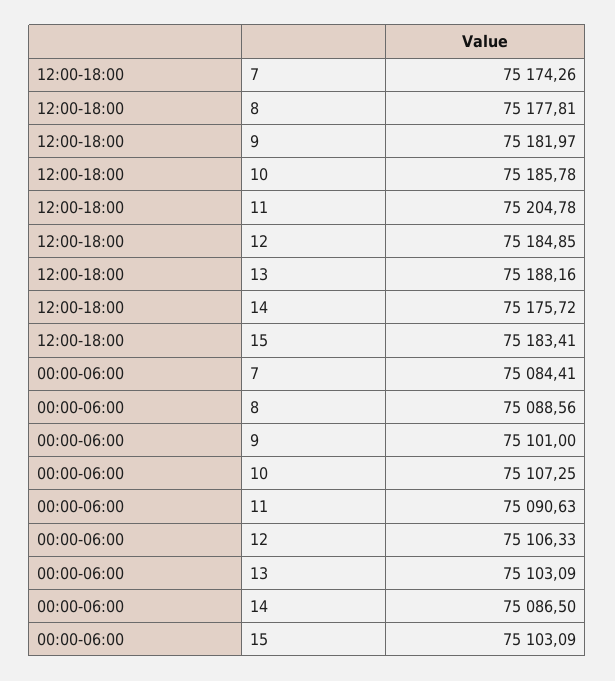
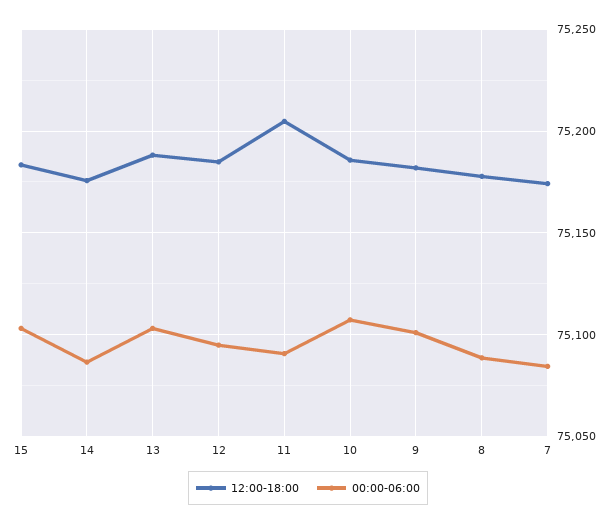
  {
    "12:00-18:00": {
      "7": 75174.26,
      "8": 75177.81,
      "9": 75181.97,
      "10": 75185.78,
      "11": 75204.78,
      "12": 75184.85,
      "13": 75188.16,
      "14": 75175.72,
      "15": 75183.41
    },
    "00:00-06:00": {
      "7": 75084.41,
      "8": 75088.56,
      "9": 75101,
      "10": 75107.25,
      "11": 75090.63,
-     "12": 75106.33,
+     "12": 75095,
      "13": 75103.09,
      "14": 75086.5,
      "15": 75103.09
    }
  }

